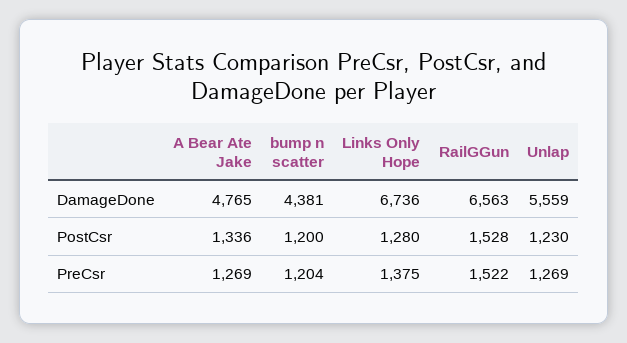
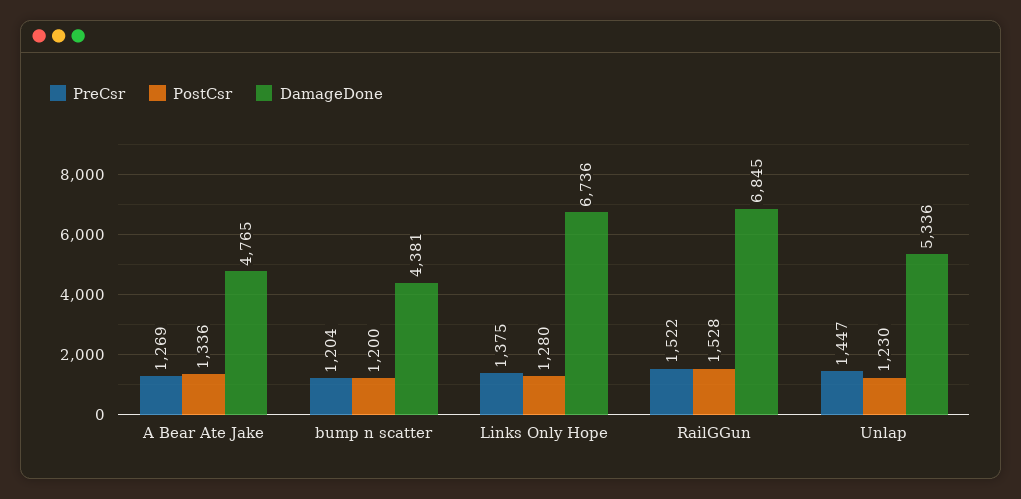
  {
    "DamageDone": {
      "A Bear Ate Jake": 4765,
      "bump n scatter": 4381,
      "Links Only Hope": 6736,
-     "RailGGun": 6563,
+     "RailGGun": 6845,
-     "Unlap": 5559
+     "Unlap": 5336
    },
    "PostCsr": {
      "A Bear Ate Jake": 1336,
      "bump n scatter": 1200,
      "Links Only Hope": 1280,
      "RailGGun": 1528,
      "Unlap": 1230
    },
    "PreCsr": {
      "A Bear Ate Jake": 1269,
      "bump n scatter": 1204,
      "Links Only Hope": 1375,
      "RailGGun": 1522,
-     "Unlap": 1269
+     "Unlap": 1447
    }
  }

